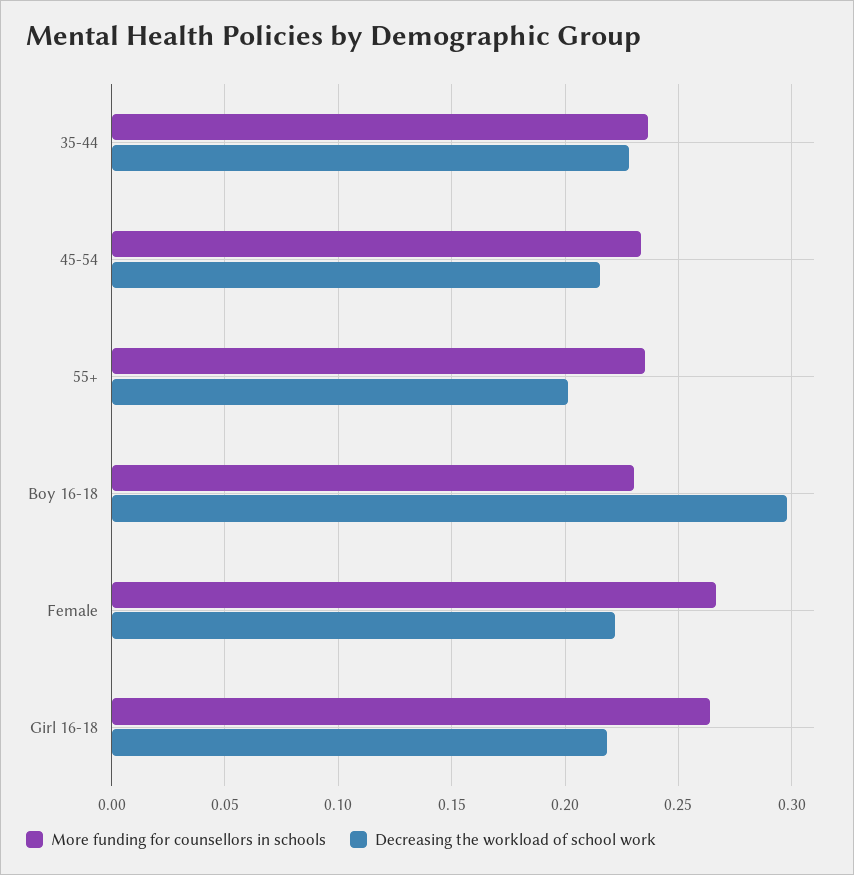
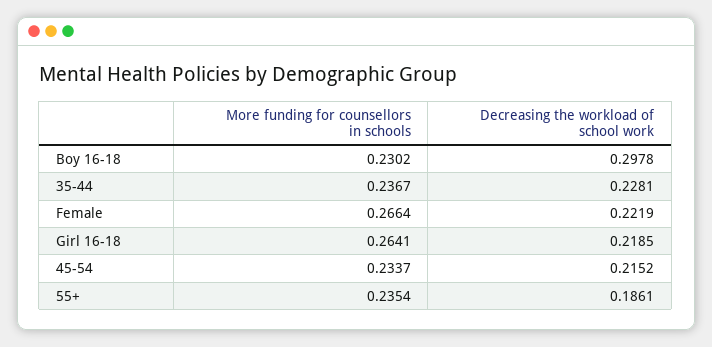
  {
    "More funding for counsellors in schools": {
      "35-44": 0.2367,
      "45-54": 0.2337,
      "55+": 0.2354,
      "Boy 16-18": 0.2302,
      "Female": 0.2664,
      "Girl 16-18": 0.2641
    },
    "Decreasing the workload of school work": {
      "35-44": 0.2281,
      "45-54": 0.2152,
-     "55+": 0.2,
+     "55+": 0.1861,
      "Boy 16-18": 0.2978,
      "Female": 0.2219,
      "Girl 16-18": 0.2185
    }
  }

